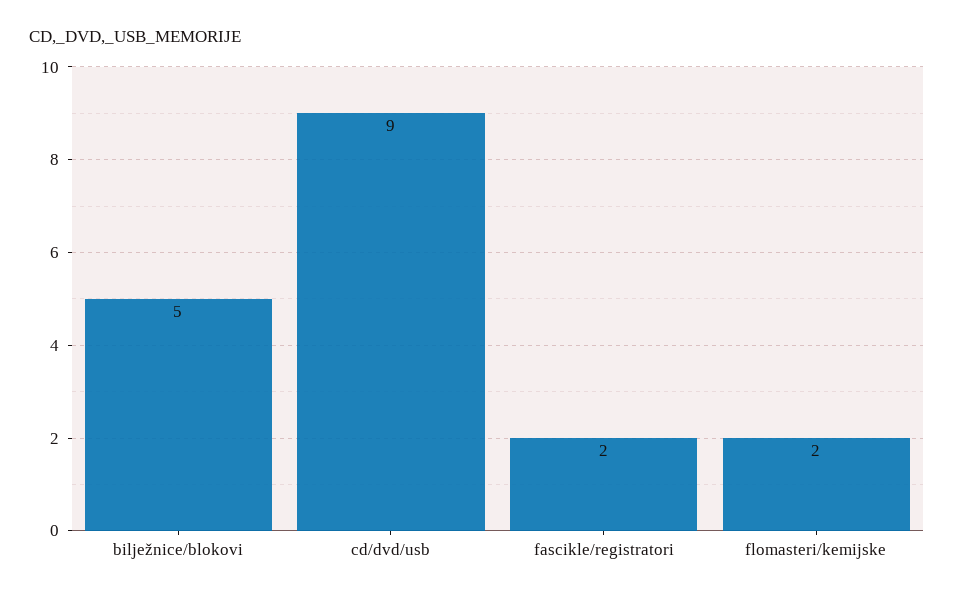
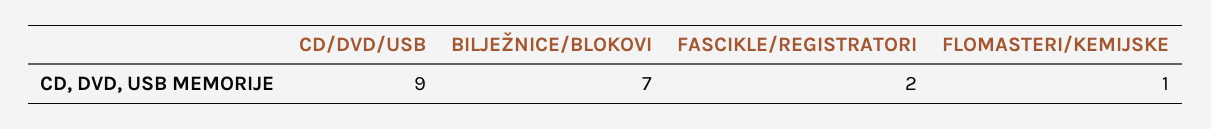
  {
-   "bilježnice/blokovi": 5,
+   "bilježnice/blokovi": 7,
    "cd/dvd/usb": 9,
    "fascikle/registratori": 2,
-   "flomasteri/kemijske": 2
+   "flomasteri/kemijske": 1
  }

